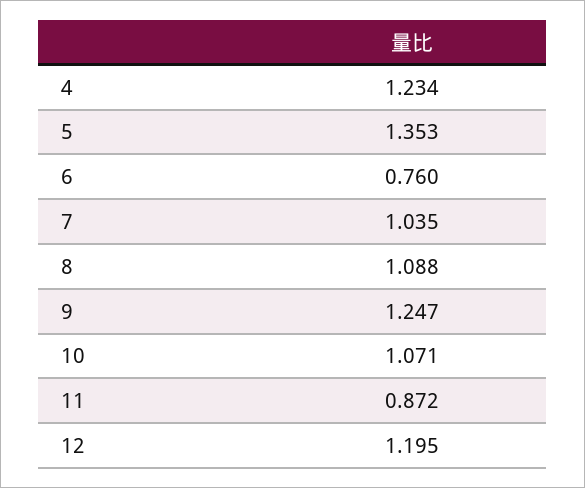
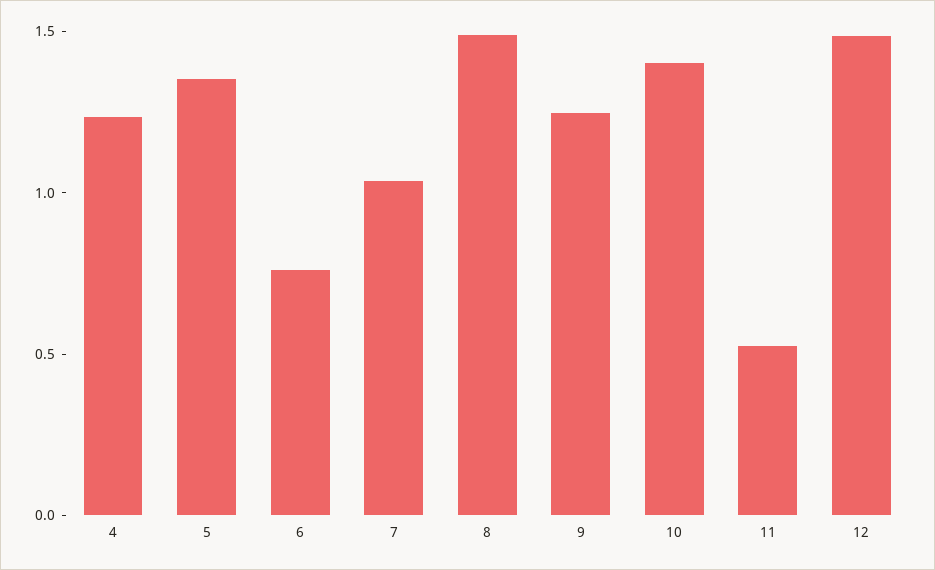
  {
    "4": 1.234,
    "5": 1.353,
    "6": 0.76,
    "7": 1.035,
-   "8": 1.088,
+   "8": 1.5,
    "9": 1.247,
-   "10": 1.071,
+   "10": 1.4,
-   "11": 0.872,
+   "11": 0.5,
-   "12": 1.195
+   "12": 1.5
  }

